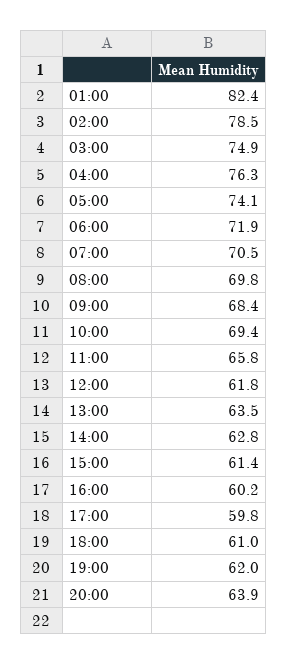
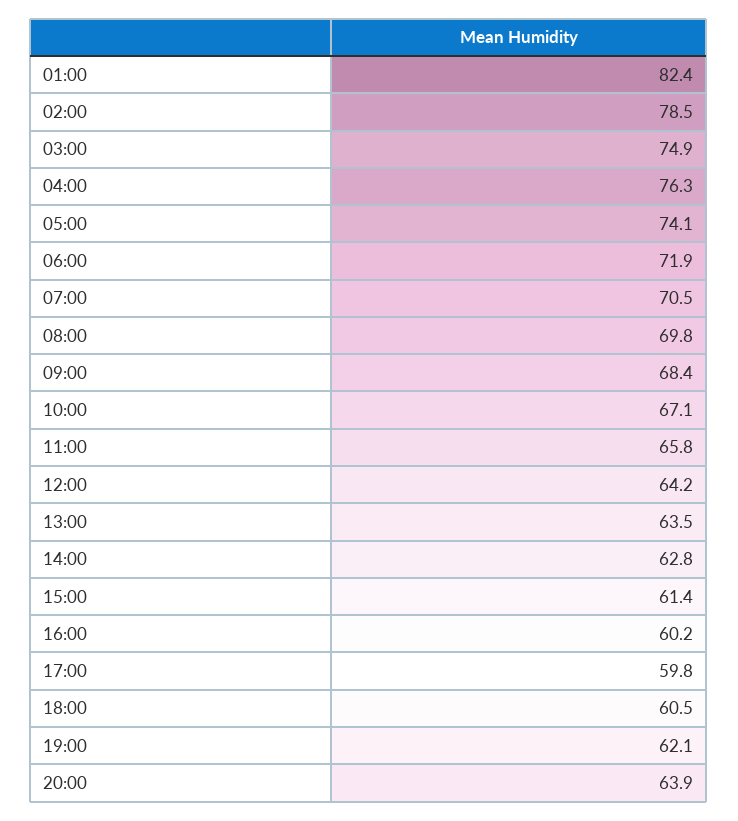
  {
    "01:00": 82.4,
    "02:00": 78.5,
    "03:00": 74.9,
    "04:00": 76.3,
    "05:00": 74.1,
    "06:00": 71.9,
    "07:00": 70.5,
    "08:00": 69.8,
    "09:00": 68.4,
-   "10:00": 69.4,
+   "10:00": 67.1,
    "11:00": 65.8,
-   "12:00": 61.8,
+   "12:00": 64.2,
    "13:00": 63.5,
    "14:00": 62.8,
    "15:00": 61.4,
    "16:00": 60.2,
    "17:00": 59.8,
-   "18:00": 61,
+   "18:00": 60.5,
-   "19:00": 62,
+   "19:00": 62.1,
    "20:00": 63.9
  }

